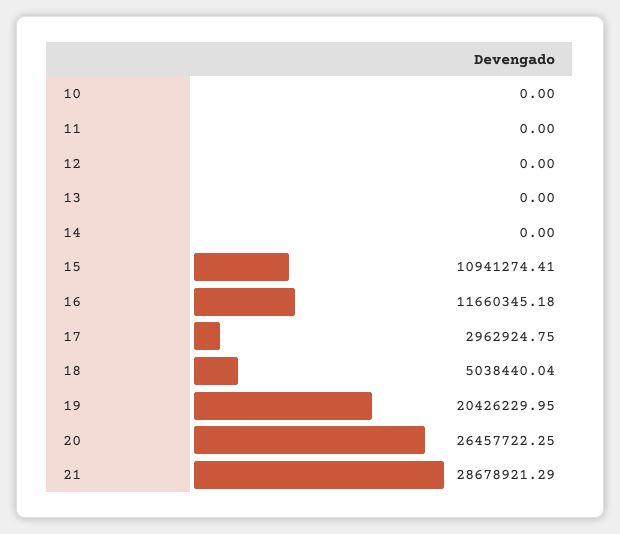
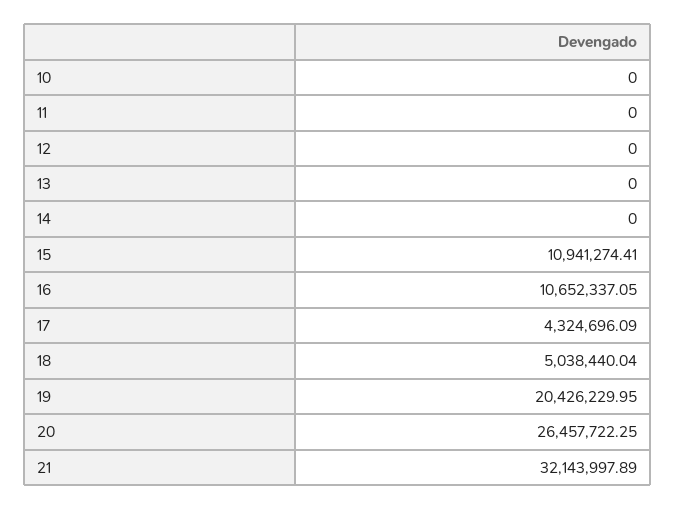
  {
    "10": 0,
    "11": 0,
    "12": 0,
    "13": 0,
    "14": 0,
    "15": 10941274.41,
-   "16": 11660345.18,
+   "16": 10652337.05,
-   "17": 2962924.75,
+   "17": 4324696.09,
    "18": 5038440.04,
    "19": 20426229.95,
    "20": 26457722.25,
-   "21": 28678921.29
+   "21": 32143997.89
  }

